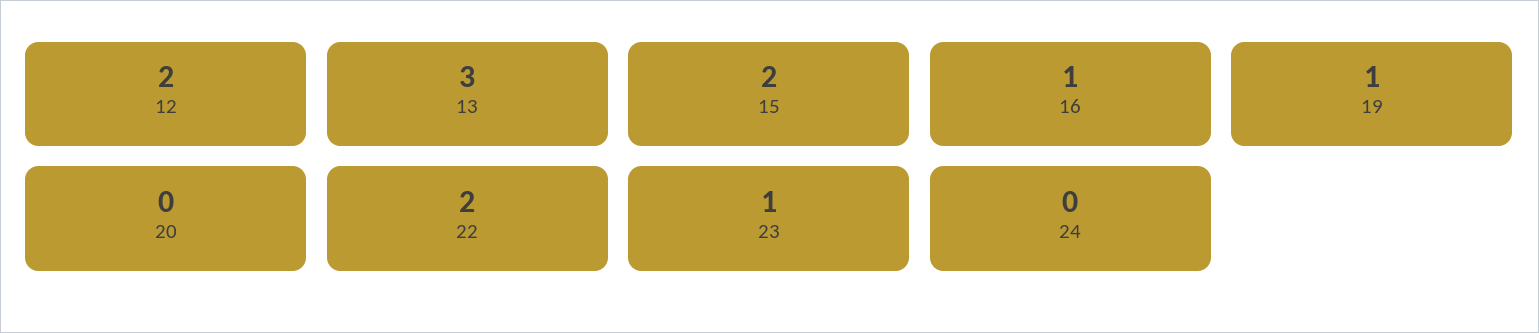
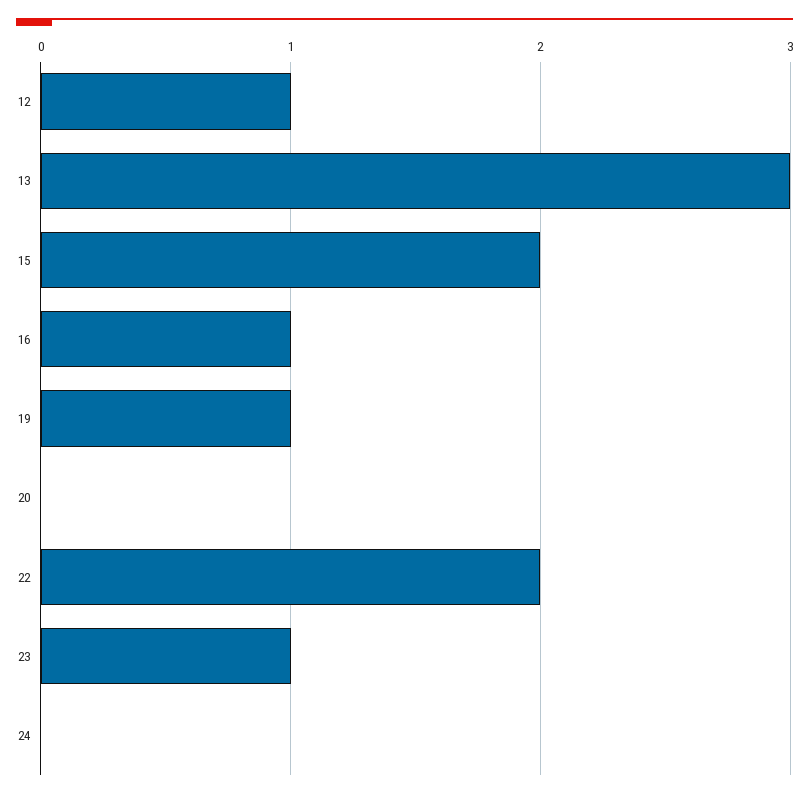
  {
-   "12": 2,
+   "12": 1,
    "13": 3,
    "15": 2,
    "16": 1,
    "19": 1,
    "20": 0,
    "22": 2,
    "23": 1,
    "24": 0
  }

